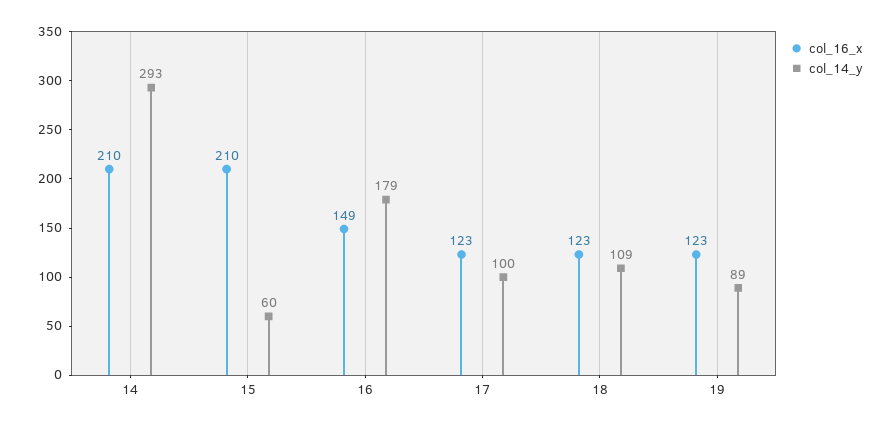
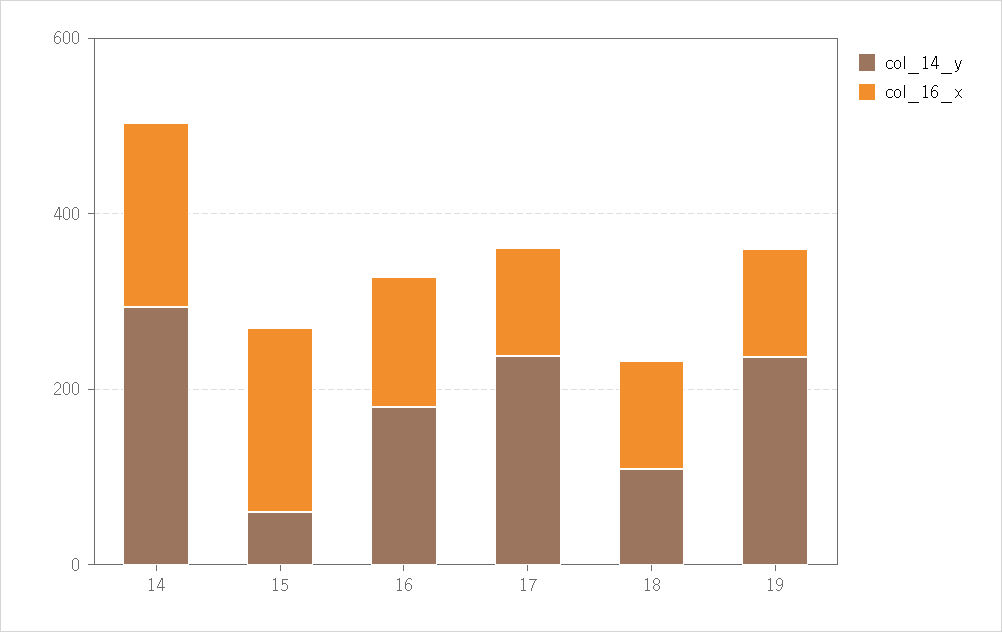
  {
    "col_16_x": {
      "14": 210,
      "15": 210,
      "16": 149,
      "17": 123,
      "18": 123,
      "19": 123
    },
    "col_14_y": {
      "14": 293,
      "15": 60,
      "16": 179,
-     "17": 100,
+     "17": 250,
      "18": 109,
-     "19": 89
+     "19": 250
    }
  }

